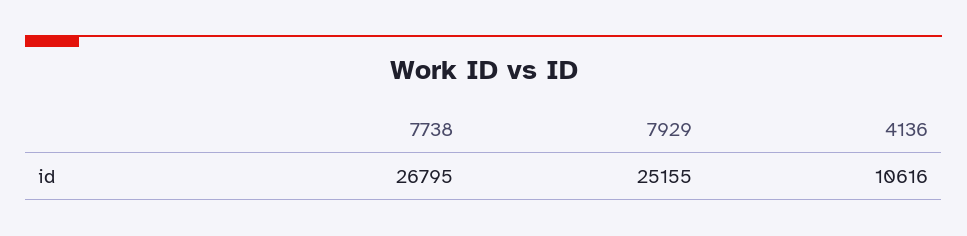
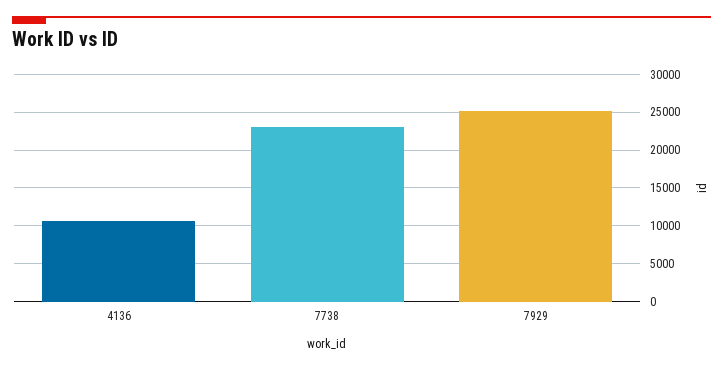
  {
-   "7738": 26795,
+   "7738": 23000,
    "7929": 25155,
    "4136": 10616
  }

